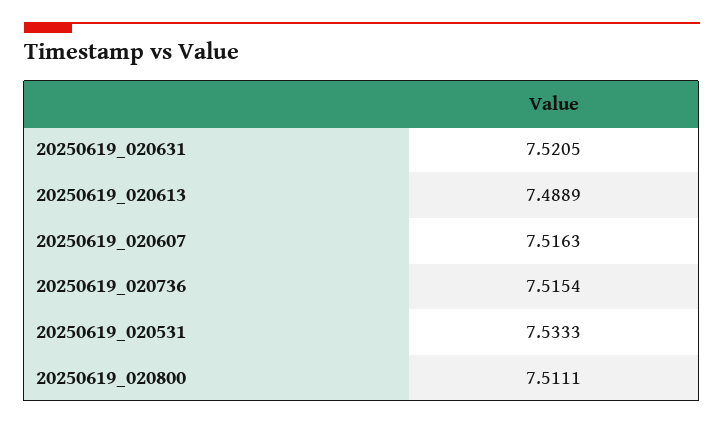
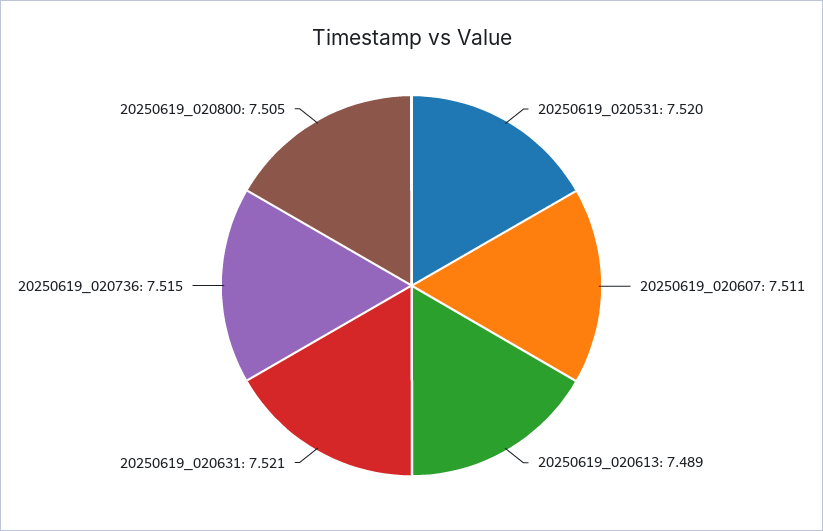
  {
    "20250619_020631": 7.5205,
    "20250619_020613": 7.4889,
-   "20250619_020607": 7.5163,
+   "20250619_020607": 7.511,
    "20250619_020736": 7.5154,
-   "20250619_020531": 7.5333,
+   "20250619_020531": 7.52,
-   "20250619_020800": 7.5111
+   "20250619_020800": 7.505
  }

